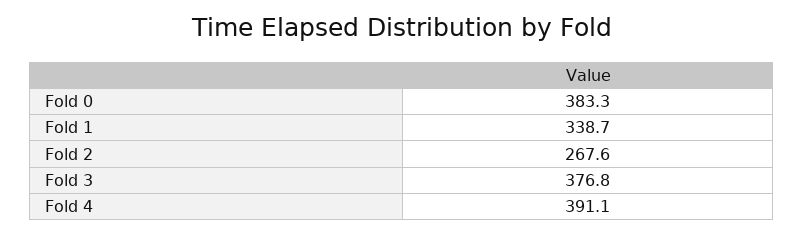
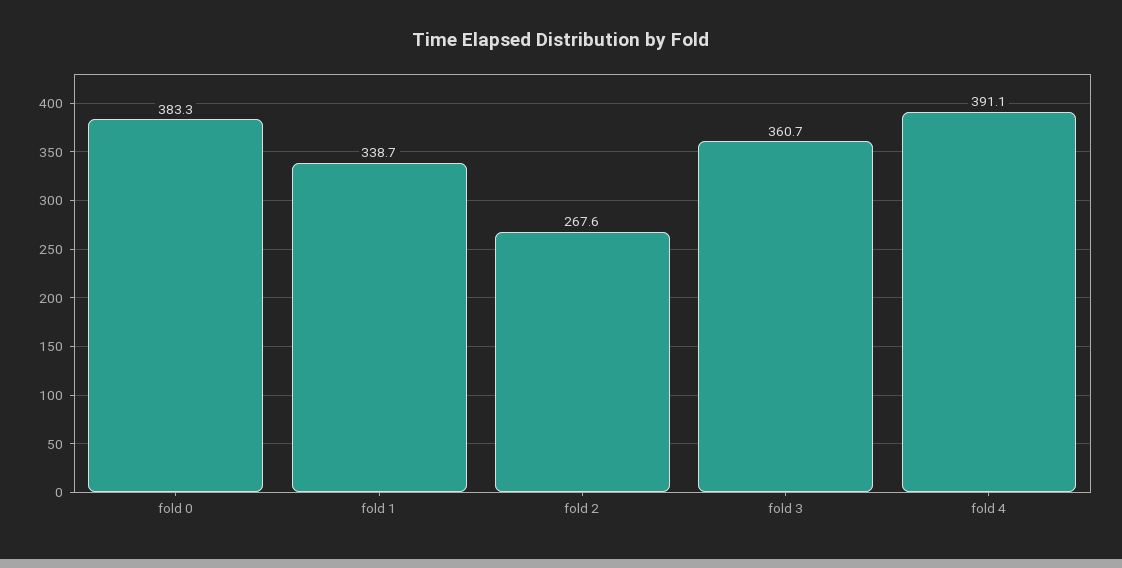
  {
    "Fold 0": 383.3,
    "Fold 1": 338.7,
    "Fold 2": 267.6,
-   "Fold 3": 376.8,
+   "Fold 3": 360.7,
    "Fold 4": 391.1
  }

